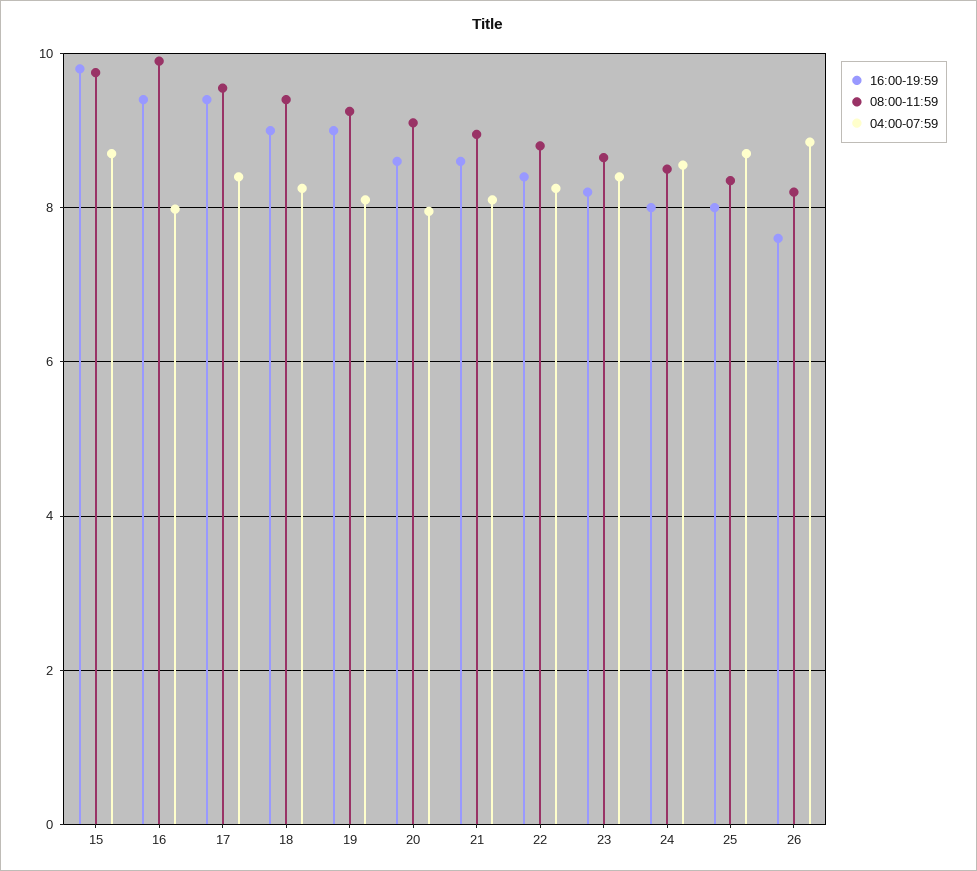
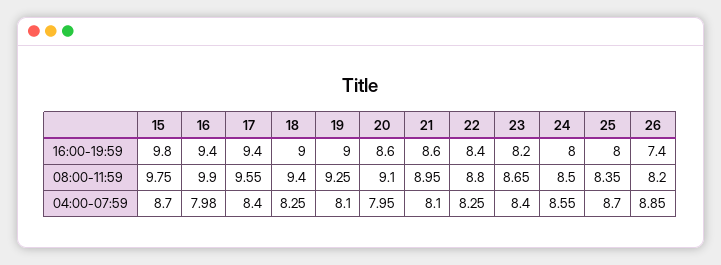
  {
    "16:00-19:59": {
      "15": 9.8,
      "16": 9.4,
      "17": 9.4,
      "18": 9,
      "19": 9,
      "20": 8.6,
      "21": 8.6,
      "22": 8.4,
      "23": 8.2,
      "24": 8,
      "25": 8,
-     "26": 7.6
+     "26": 7.4
    },
    "08:00-11:59": {
      "15": 9.75,
      "16": 9.9,
      "17": 9.55,
      "18": 9.4,
      "19": 9.25,
      "20": 9.1,
      "21": 8.95,
      "22": 8.8,
      "23": 8.65,
      "24": 8.5,
      "25": 8.35,
      "26": 8.2
    },
    "04:00-07:59": {
      "15": 8.7,
      "16": 7.98,
      "17": 8.4,
      "18": 8.25,
      "19": 8.1,
      "20": 7.95,
      "21": 8.1,
      "22": 8.25,
      "23": 8.4,
      "24": 8.55,
      "25": 8.7,
      "26": 8.85
    }
  }

